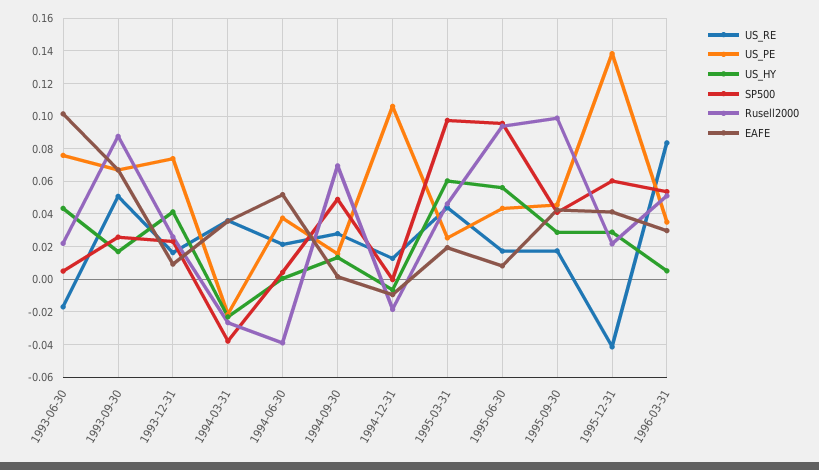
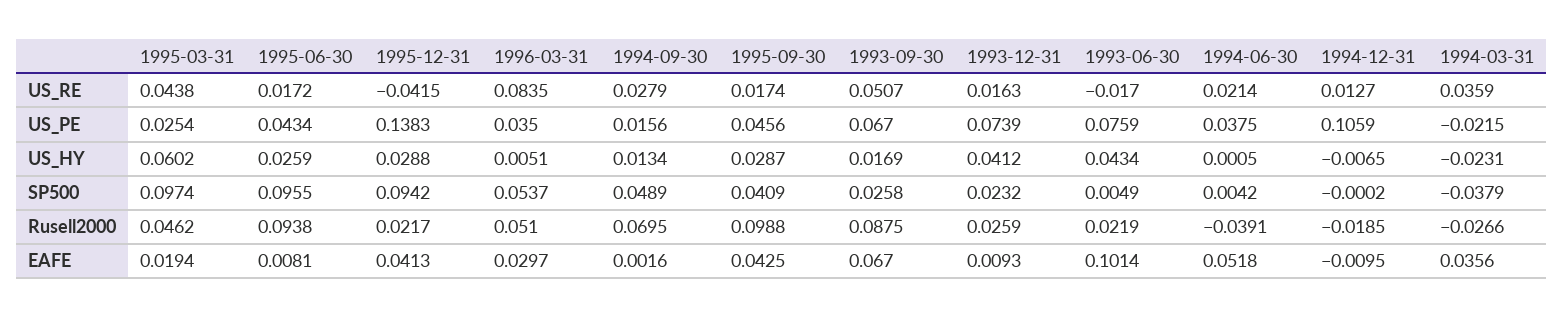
  {
    "US_RE": {
      "1993-06-30": -0.017,
      "1993-09-30": 0.0507,
      "1993-12-31": 0.0163,
      "1994-03-31": 0.0359,
      "1994-06-30": 0.0214,
      "1994-09-30": 0.0279,
      "1994-12-31": 0.0127,
      "1995-03-31": 0.0438,
      "1995-06-30": 0.0172,
      "1995-09-30": 0.0174,
      "1995-12-31": -0.0415,
      "1996-03-31": 0.0835
    },
    "US_PE": {
      "1993-06-30": 0.0759,
      "1993-09-30": 0.067,
      "1993-12-31": 0.0739,
      "1994-03-31": -0.0215,
      "1994-06-30": 0.0375,
      "1994-09-30": 0.0156,
      "1994-12-31": 0.1059,
      "1995-03-31": 0.0254,
      "1995-06-30": 0.0434,
      "1995-09-30": 0.0456,
      "1995-12-31": 0.1383,
      "1996-03-31": 0.035
    },
    "US_HY": {
      "1993-06-30": 0.0434,
      "1993-09-30": 0.0169,
      "1993-12-31": 0.0412,
      "1994-03-31": -0.0231,
      "1994-06-30": 0.0005,
      "1994-09-30": 0.0134,
      "1994-12-31": -0.0065,
      "1995-03-31": 0.0602,
-     "1995-06-30": 0.055,
+     "1995-06-30": 0.0259,
      "1995-09-30": 0.0287,
      "1995-12-31": 0.0288,
      "1996-03-31": 0.0051
    },
    "SP500": {
      "1993-06-30": 0.0049,
      "1993-09-30": 0.0258,
      "1993-12-31": 0.0232,
      "1994-03-31": -0.0379,
      "1994-06-30": 0.0042,
      "1994-09-30": 0.0489,
      "1994-12-31": -0.0002,
      "1995-03-31": 0.0974,
      "1995-06-30": 0.0955,
      "1995-09-30": 0.0409,
-     "1995-12-31": 0.06,
+     "1995-12-31": 0.0942,
      "1996-03-31": 0.0537
    },
    "Rusell2000": {
      "1993-06-30": 0.0219,
      "1993-09-30": 0.0875,
      "1993-12-31": 0.0259,
      "1994-03-31": -0.0266,
      "1994-06-30": -0.0391,
      "1994-09-30": 0.0695,
      "1994-12-31": -0.0185,
      "1995-03-31": 0.0462,
      "1995-06-30": 0.0938,
      "1995-09-30": 0.0988,
      "1995-12-31": 0.0217,
      "1996-03-31": 0.051
    },
    "EAFE": {
      "1993-06-30": 0.1014,
      "1993-09-30": 0.067,
      "1993-12-31": 0.0093,
      "1994-03-31": 0.0356,
      "1994-06-30": 0.0518,
      "1994-09-30": 0.0016,
      "1994-12-31": -0.0095,
      "1995-03-31": 0.0194,
      "1995-06-30": 0.0081,
      "1995-09-30": 0.0425,
      "1995-12-31": 0.0413,
      "1996-03-31": 0.0297
    }
  }

